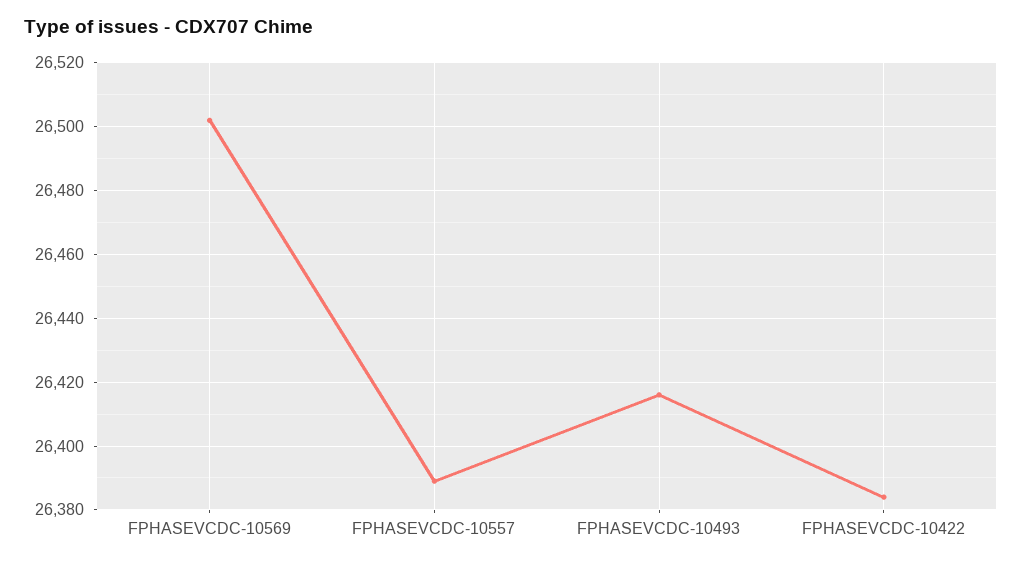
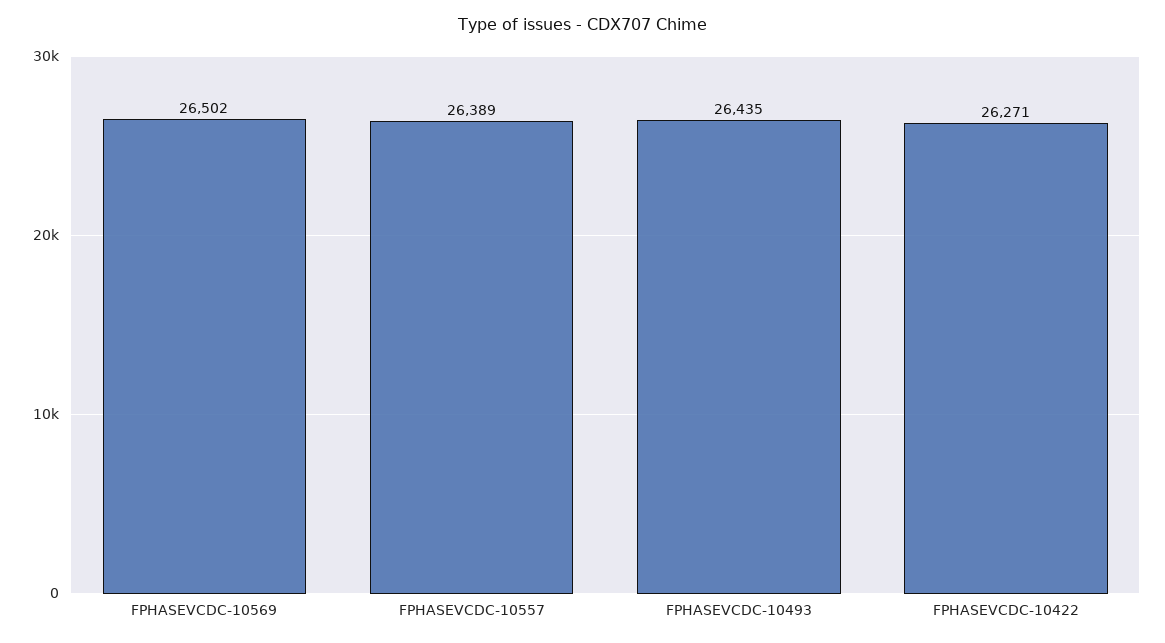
  {
    "FPHASEVCDC-10569": 26502,
    "FPHASEVCDC-10557": 26389,
-   "FPHASEVCDC-10493": 26415,
+   "FPHASEVCDC-10493": 26435,
-   "FPHASEVCDC-10422": 26385
+   "FPHASEVCDC-10422": 26271
  }

